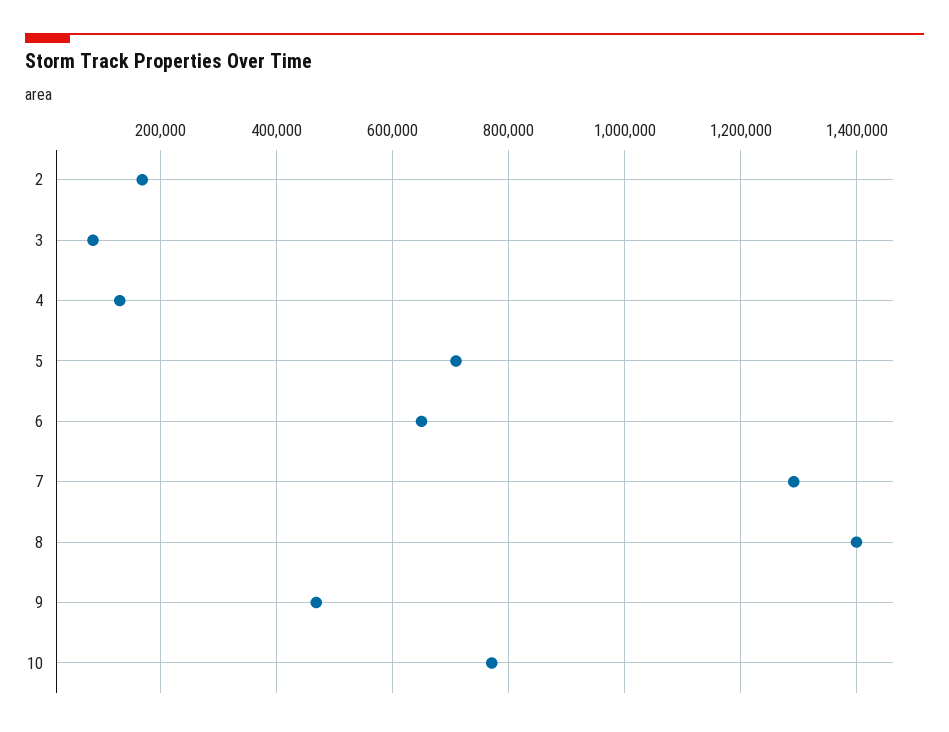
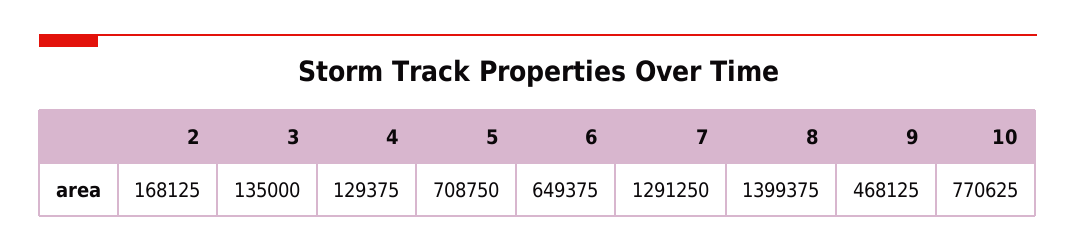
  {
    "2": 168125,
-   "3": 80000,
+   "3": 135000,
    "4": 129375,
    "5": 708750,
    "6": 649375,
    "7": 1291250,
    "8": 1399375,
    "9": 468125,
    "10": 770625
  }

